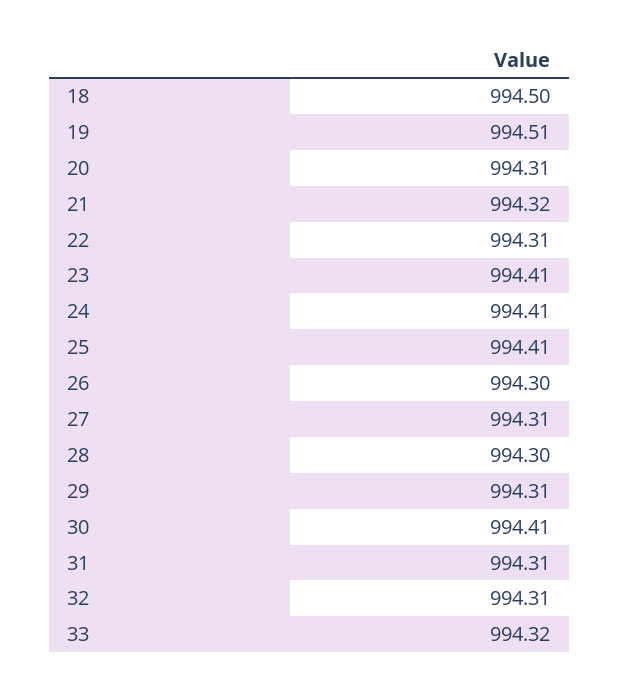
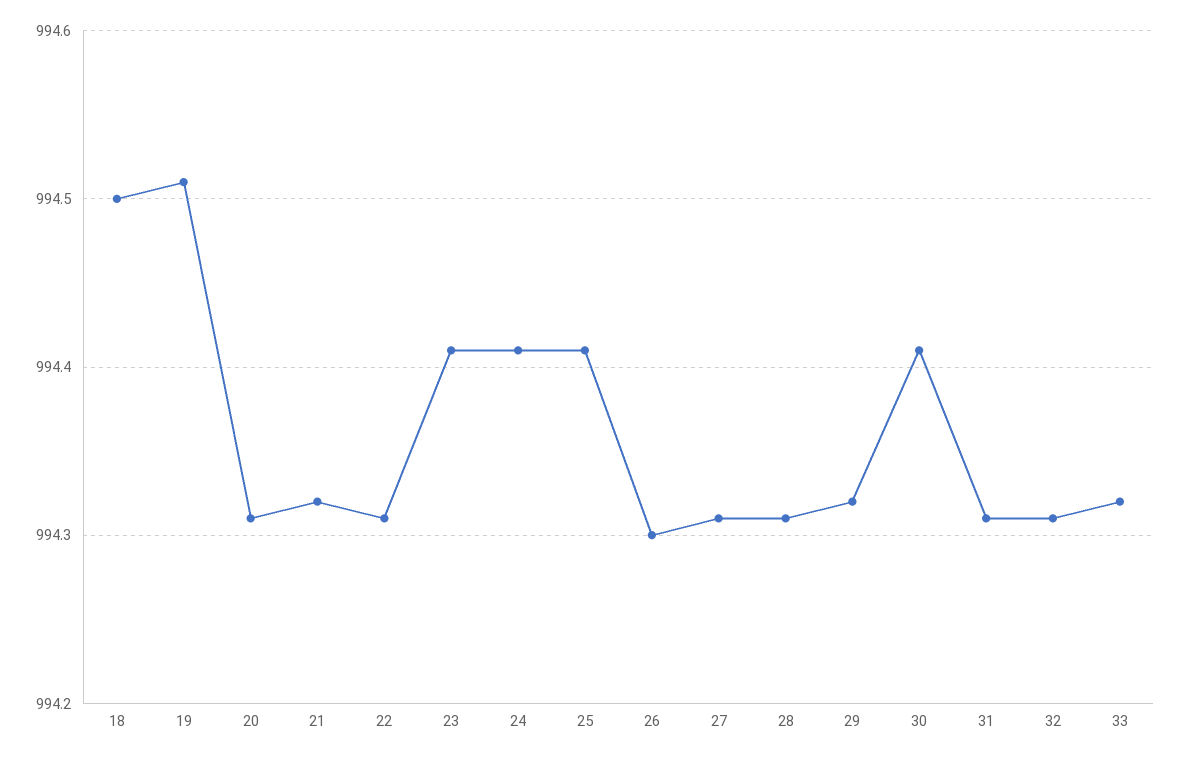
  {
    "18": 994.5,
    "19": 994.51,
    "20": 994.31,
    "21": 994.32,
    "22": 994.31,
    "23": 994.41,
    "24": 994.41,
    "25": 994.41,
    "26": 994.3,
    "27": 994.31,
-   "28": 994.3,
+   "28": 994.31,
-   "29": 994.31,
+   "29": 994.32,
    "30": 994.41,
    "31": 994.31,
    "32": 994.31,
    "33": 994.32
  }

